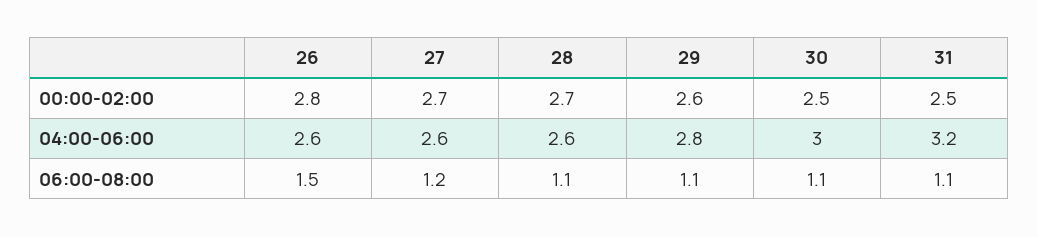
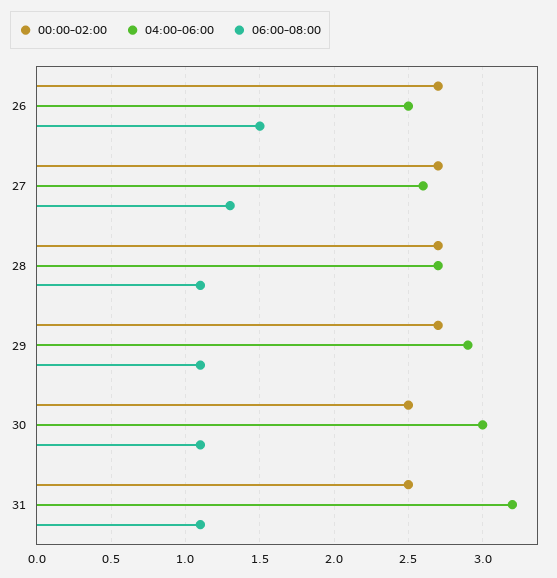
  {
    "00:00-02:00": {
-     "26": 2.8,
+     "26": 2.7,
      "27": 2.7,
      "28": 2.7,
-     "29": 2.6,
+     "29": 2.7,
      "30": 2.5,
      "31": 2.5
    },
    "04:00-06:00": {
-     "26": 2.6,
+     "26": 2.5,
      "27": 2.6,
-     "28": 2.6,
+     "28": 2.7,
-     "29": 2.8,
+     "29": 2.9,
      "30": 3,
      "31": 3.2
    },
    "06:00-08:00": {
      "26": 1.5,
-     "27": 1.2,
+     "27": 1.3,
      "28": 1.1,
      "29": 1.1,
      "30": 1.1,
      "31": 1.1
    }
  }

